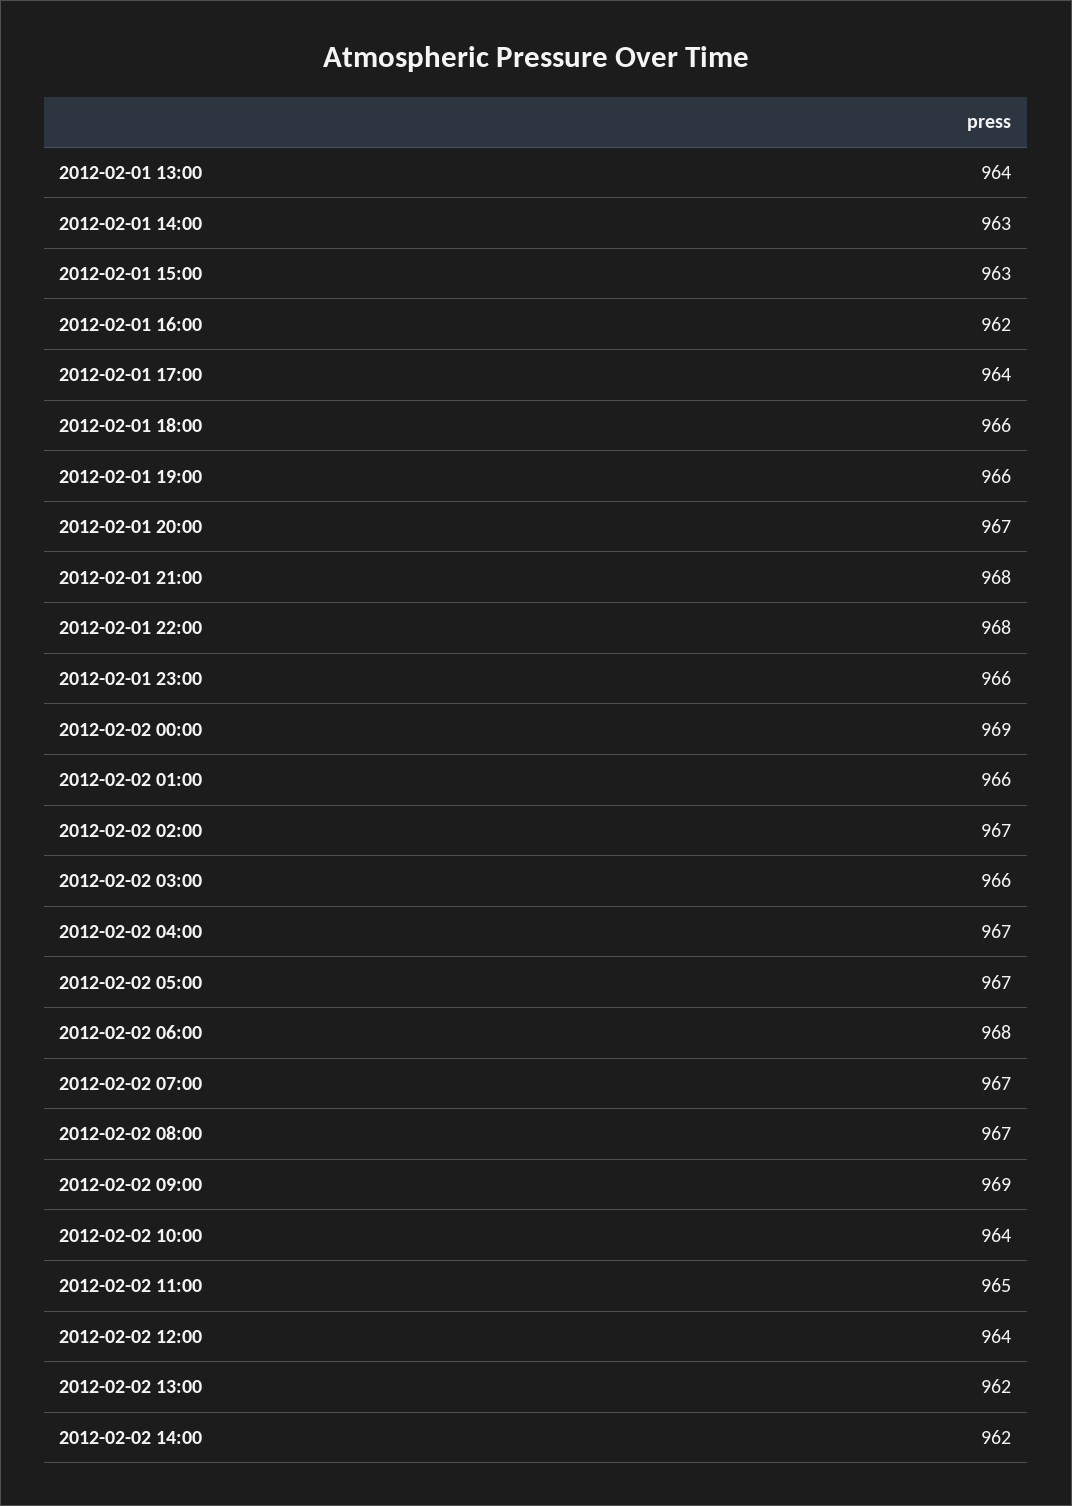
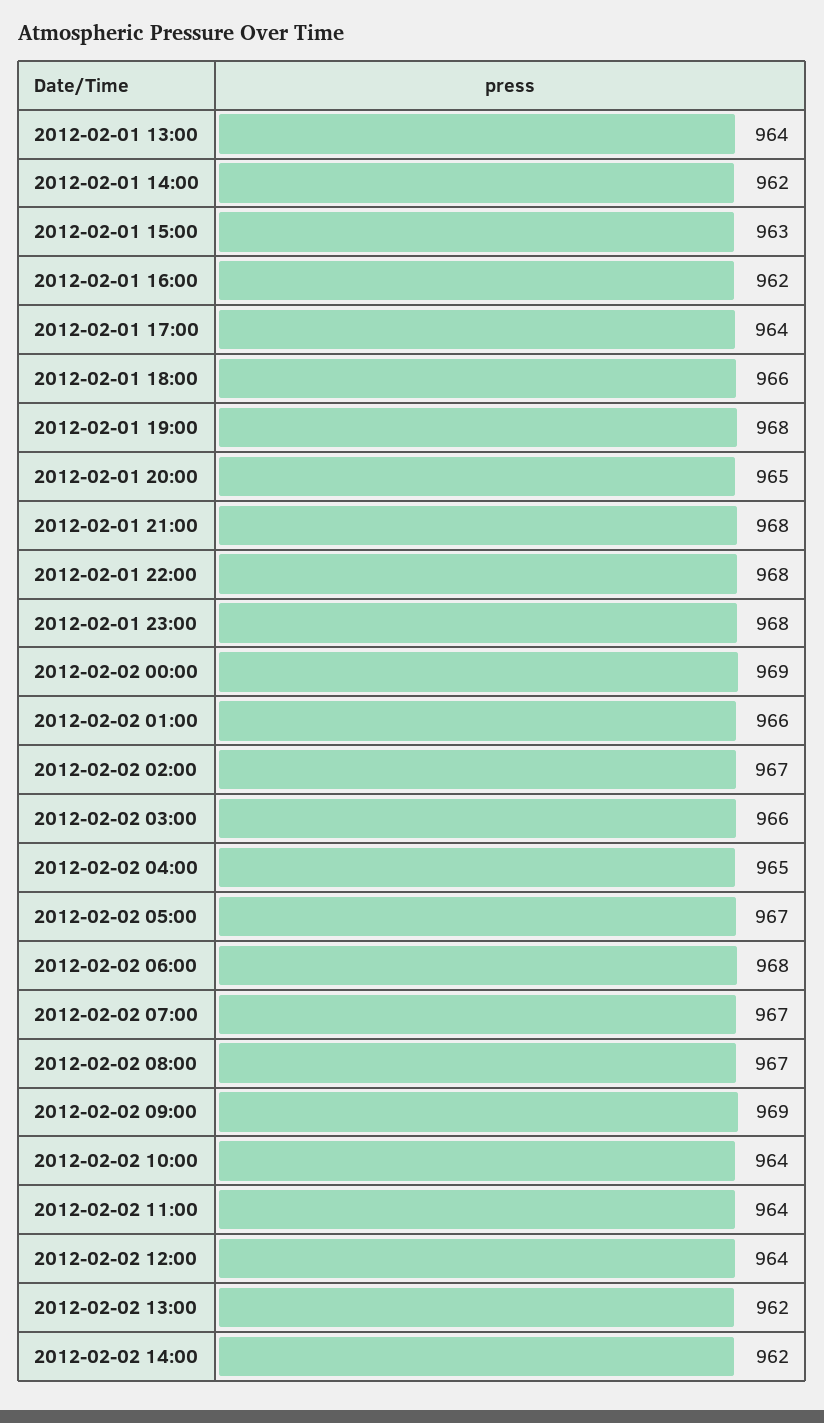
  {
    "2012-02-01 13:00": 964,
-   "2012-02-01 14:00": 963,
+   "2012-02-01 14:00": 962,
    "2012-02-01 15:00": 963,
    "2012-02-01 16:00": 962,
    "2012-02-01 17:00": 964,
    "2012-02-01 18:00": 966,
-   "2012-02-01 19:00": 966,
+   "2012-02-01 19:00": 968,
-   "2012-02-01 20:00": 967,
+   "2012-02-01 20:00": 965,
    "2012-02-01 21:00": 968,
    "2012-02-01 22:00": 968,
-   "2012-02-01 23:00": 966,
+   "2012-02-01 23:00": 968,
    "2012-02-02 00:00": 969,
    "2012-02-02 01:00": 966,
    "2012-02-02 02:00": 967,
    "2012-02-02 03:00": 966,
-   "2012-02-02 04:00": 967,
+   "2012-02-02 04:00": 965,
    "2012-02-02 05:00": 967,
    "2012-02-02 06:00": 968,
    "2012-02-02 07:00": 967,
    "2012-02-02 08:00": 967,
    "2012-02-02 09:00": 969,
    "2012-02-02 10:00": 964,
-   "2012-02-02 11:00": 965,
+   "2012-02-02 11:00": 964,
    "2012-02-02 12:00": 964,
    "2012-02-02 13:00": 962,
    "2012-02-02 14:00": 962
  }

